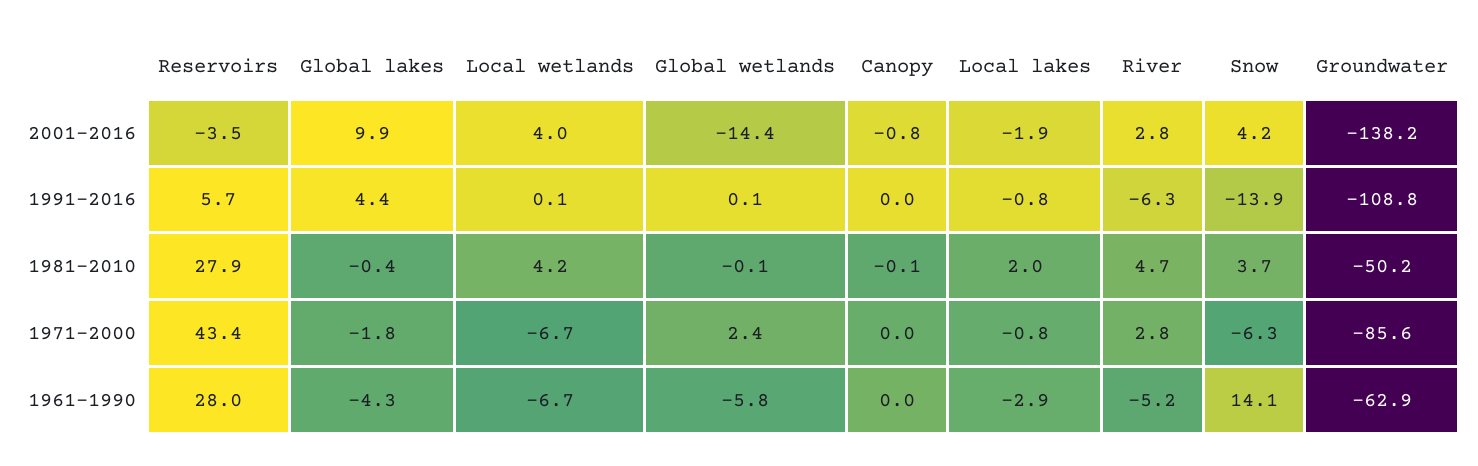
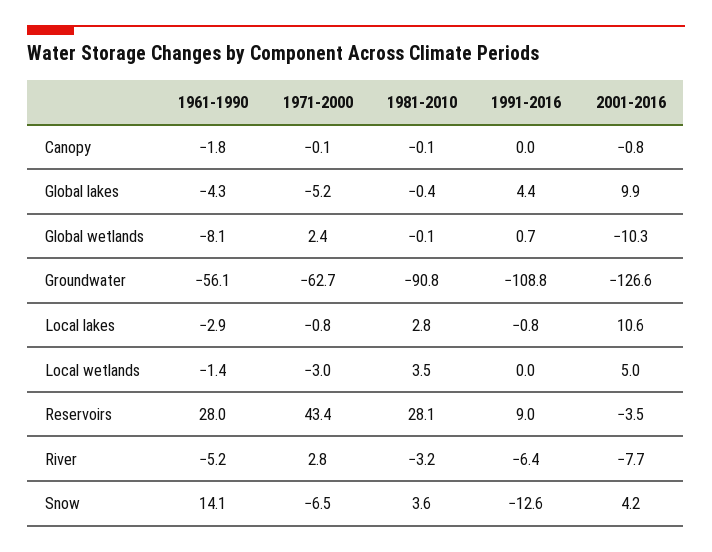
  {
    "Reservoirs": {
      "2001-2016": -3.5,
-     "1991-2016": 5.7,
+     "1991-2016": 9,
-     "1981-2010": 27.9,
+     "1981-2010": 28.1,
      "1971-2000": 43.4,
      "1961-1990": 28
    },
    "Global lakes": {
      "2001-2016": 9.9,
      "1991-2016": 4.4,
      "1981-2010": -0.4,
-     "1971-2000": -1.8,
+     "1971-2000": -5.2,
      "1961-1990": -4.3
    },
    "Local wetlands": {
-     "2001-2016": 4,
+     "2001-2016": 5,
-     "1991-2016": 0.1,
+     "1991-2016": 0,
-     "1981-2010": 4.2,
+     "1981-2010": 3.5,
-     "1971-2000": -6.7,
+     "1971-2000": -3,
-     "1961-1990": -6.7
+     "1961-1990": -1.4
    },
    "Global wetlands": {
-     "2001-2016": -14.4,
+     "2001-2016": -10.3,
-     "1991-2016": 0.1,
+     "1991-2016": 0.7,
      "1981-2010": -0.1,
      "1971-2000": 2.4,
-     "1961-1990": -5.8
+     "1961-1990": -8.1
    },
    "Canopy": {
      "2001-2016": -0.8,
      "1991-2016": 0,
      "1981-2010": -0.1,
-     "1971-2000": 0,
+     "1971-2000": -0.1,
-     "1961-1990": 0
+     "1961-1990": -1.8
    },
    "Local lakes": {
-     "2001-2016": -1.9,
+     "2001-2016": 10.6,
      "1991-2016": -0.8,
-     "1981-2010": 2,
+     "1981-2010": 2.8,
      "1971-2000": -0.8,
      "1961-1990": -2.9
    },
    "River": {
-     "2001-2016": 2.8,
+     "2001-2016": -7.7,
-     "1991-2016": -6.3,
+     "1991-2016": -6.4,
-     "1981-2010": 4.7,
+     "1981-2010": -3.2,
      "1971-2000": 2.8,
      "1961-1990": -5.2
    },
    "Snow": {
      "2001-2016": 4.2,
-     "1991-2016": -13.9,
+     "1991-2016": -12.6,
-     "1981-2010": 3.7,
+     "1981-2010": 3.6,
-     "1971-2000": -6.3,
+     "1971-2000": -6.5,
      "1961-1990": 14.1
    },
    "Groundwater": {
-     "2001-2016": -138.2,
+     "2001-2016": -126.6,
      "1991-2016": -108.8,
-     "1981-2010": -50.2,
+     "1981-2010": -90.8,
-     "1971-2000": -85.6,
+     "1971-2000": -62.7,
-     "1961-1990": -62.9
+     "1961-1990": -56.1
    }
  }

